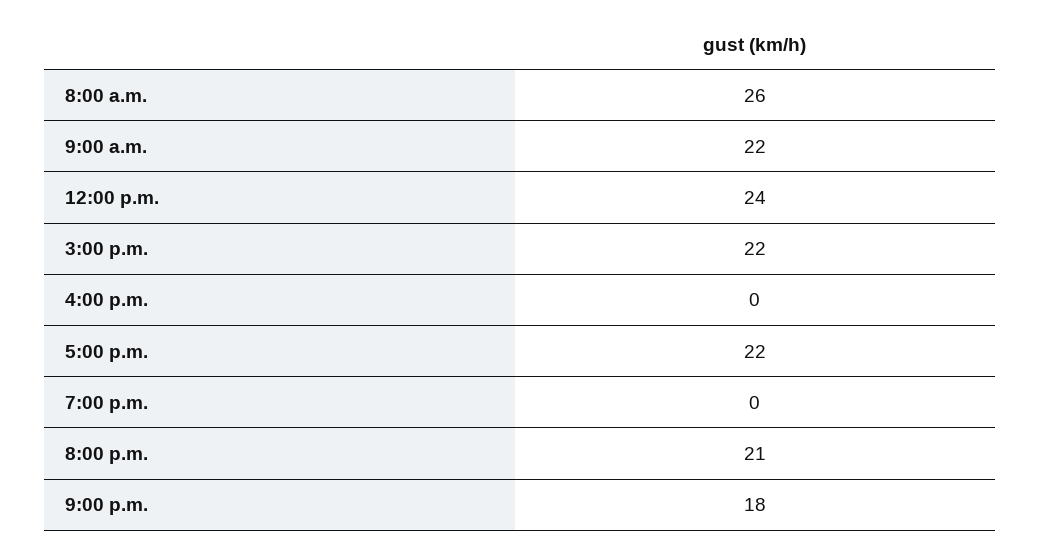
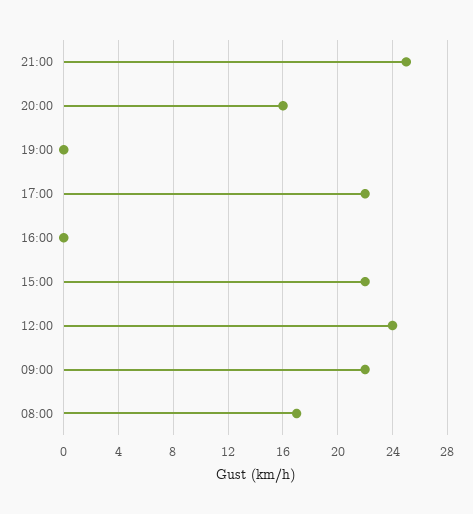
  {
-   "8:00 a.m.": 26,
+   "8:00 a.m.": 17,
    "9:00 a.m.": 22,
    "12:00 p.m.": 24,
    "3:00 p.m.": 22,
    "4:00 p.m.": 0,
    "5:00 p.m.": 22,
    "7:00 p.m.": 0,
-   "8:00 p.m.": 21,
+   "8:00 p.m.": 16,
-   "9:00 p.m.": 18
+   "9:00 p.m.": 25
  }

